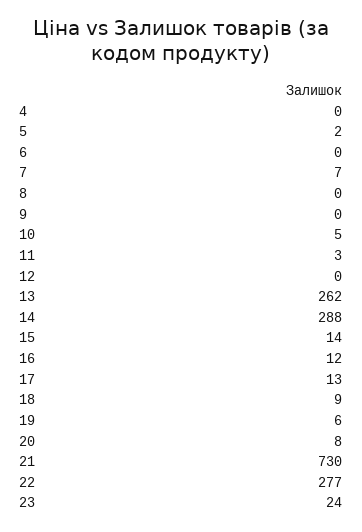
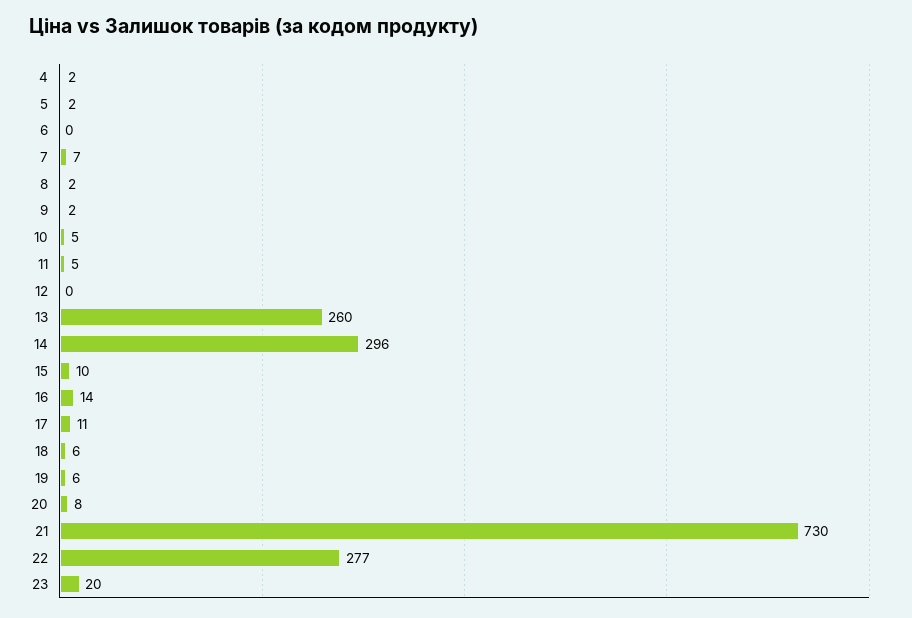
  {
-   "4": 0,
+   "4": 2,
    "5": 2,
    "6": 0,
    "7": 7,
-   "8": 0,
+   "8": 2,
-   "9": 0,
+   "9": 2,
    "10": 5,
-   "11": 3,
+   "11": 5,
    "12": 0,
-   "13": 262,
+   "13": 260,
-   "14": 288,
+   "14": 296,
-   "15": 14,
+   "15": 10,
-   "16": 12,
+   "16": 14,
-   "17": 13,
+   "17": 11,
-   "18": 9,
+   "18": 6,
    "19": 6,
    "20": 8,
    "21": 730,
    "22": 277,
-   "23": 24
+   "23": 20
  }

